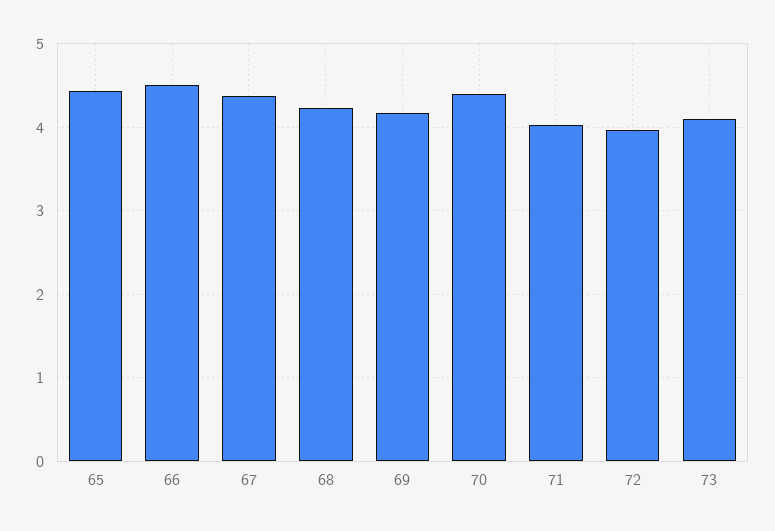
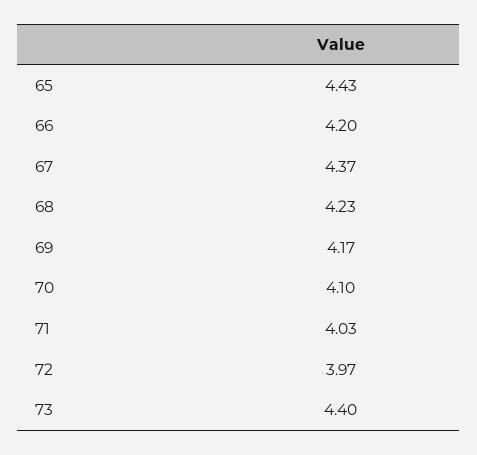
  {
    "65": 4.43,
-   "66": 4.5,
+   "66": 4.2,
    "67": 4.37,
    "68": 4.23,
    "69": 4.17,
-   "70": 4.4,
+   "70": 4.1,
    "71": 4.03,
    "72": 3.97,
-   "73": 4.1
+   "73": 4.4
  }

